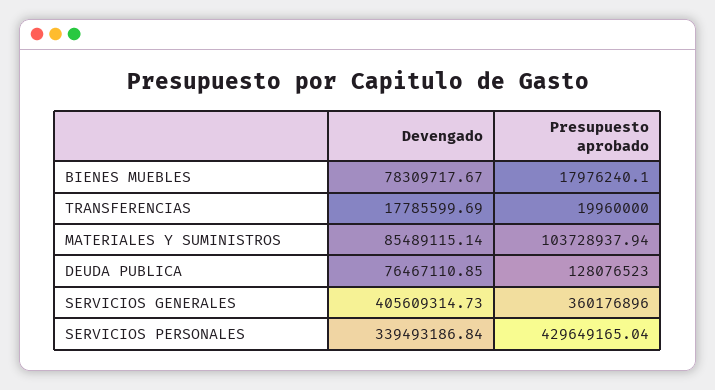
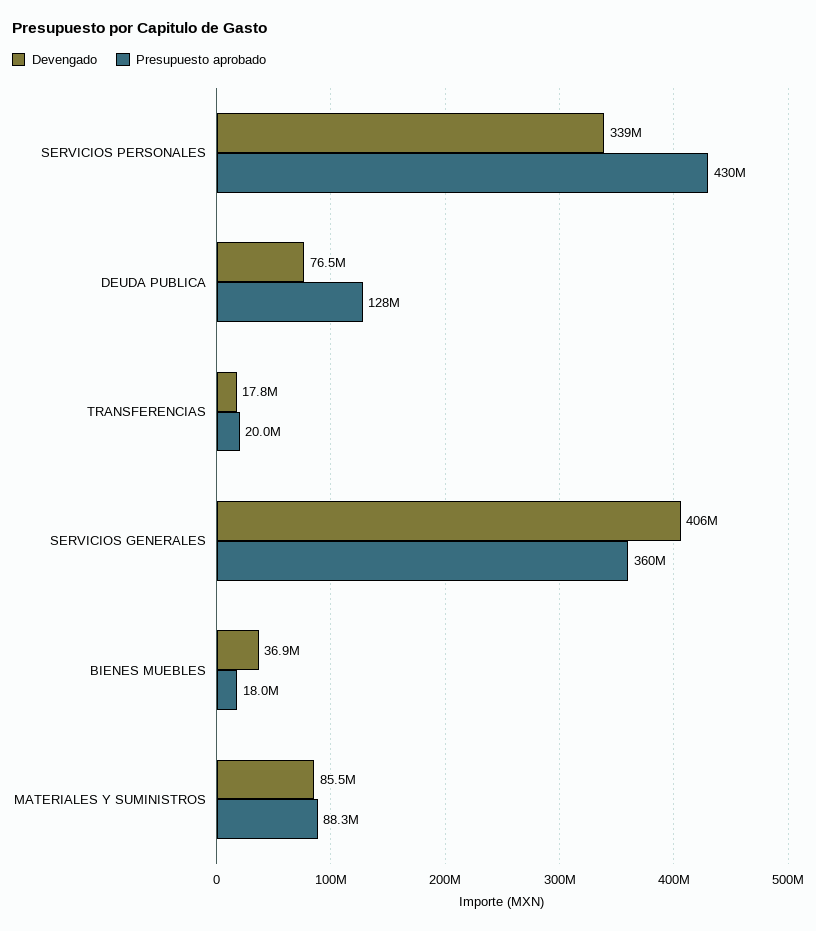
  {
    "Devengado": {
-     "BIENES MUEBLES": 78309717.67,
+     "BIENES MUEBLES": 36900000,
      "TRANSFERENCIAS": 17785599.69,
      "MATERIALES Y SUMINISTROS": 85489115.14,
      "DEUDA PUBLICA": 76467110.85,
      "SERVICIOS GENERALES": 405609314.73,
      "SERVICIOS PERSONALES": 339493186.84
    },
    "Presupuesto aprobado": {
      "BIENES MUEBLES": 17976240.1,
      "TRANSFERENCIAS": 19960000,
-     "MATERIALES Y SUMINISTROS": 103728937.94,
+     "MATERIALES Y SUMINISTROS": 88300000,
      "DEUDA PUBLICA": 128076523,
      "SERVICIOS GENERALES": 360176896,
      "SERVICIOS PERSONALES": 429649165.04
    }
  }

